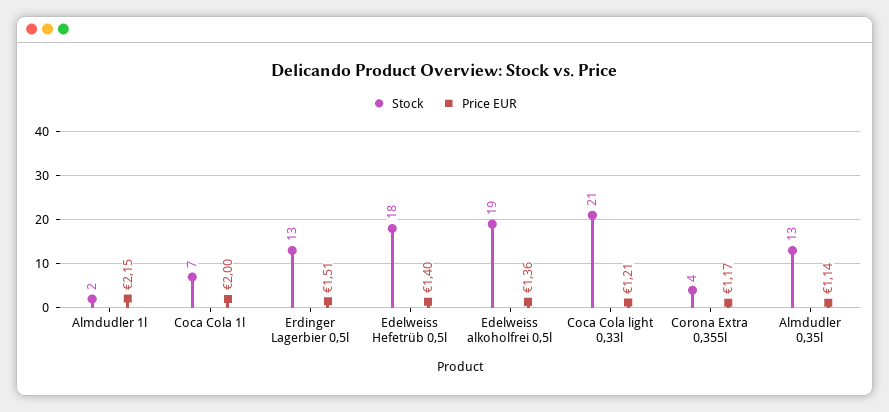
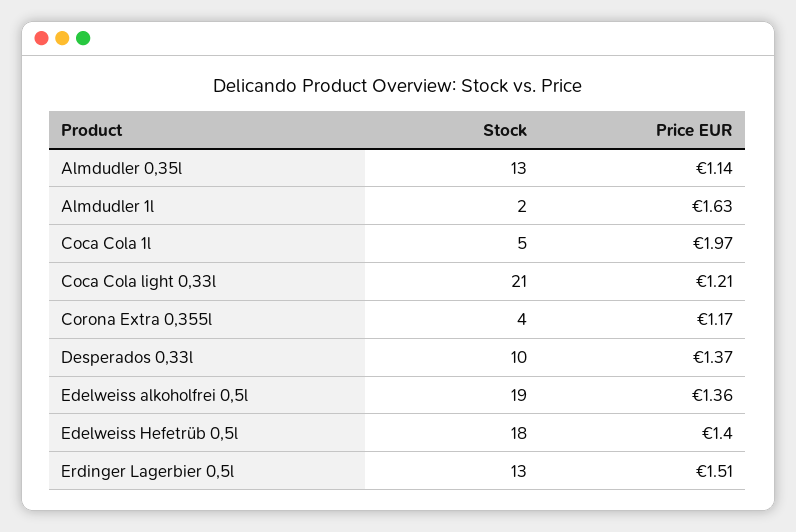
  {
    "Stock": {
      "Almdudler 1l": 2,
-     "Coca Cola 1l": 7,
+     "Coca Cola 1l": 5,
      "Erdinger Lagerbier 0,5l": 13,
      "Edelweiss Hefetrüb 0,5l": 18,
      "Edelweiss alkoholfrei 0,5l": 19,
      "Coca Cola light 0,33l": 21,
      "Corona Extra 0,355l": 4,
-     "Almdudler 0,35l": 13
+     "Almdudler 0,35l": 13,
+     "Desperados 0,33l": 10
    },
    "Price EUR": {
-     "Almdudler 1l": 2.15,
+     "Almdudler 1l": 1.63,
-     "Coca Cola 1l": 2,
+     "Coca Cola 1l": 1.97,
      "Erdinger Lagerbier 0,5l": 1.51,
      "Edelweiss Hefetrüb 0,5l": 1.4,
      "Edelweiss alkoholfrei 0,5l": 1.36,
      "Coca Cola light 0,33l": 1.21,
      "Corona Extra 0,355l": 1.17,
-     "Almdudler 0,35l": 1.14
+     "Almdudler 0,35l": 1.14,
+     "Desperados 0,33l": 1.37
    }
  }

